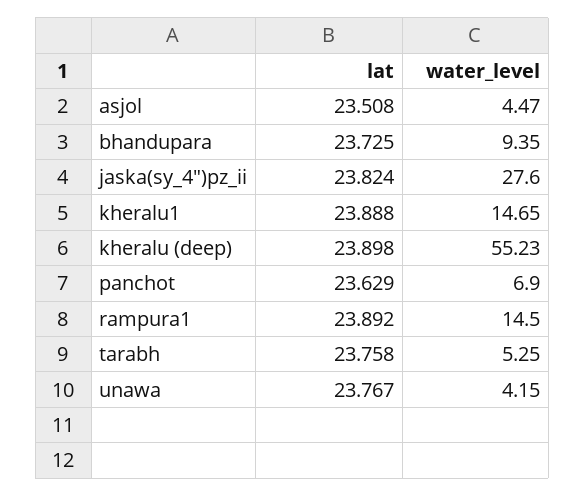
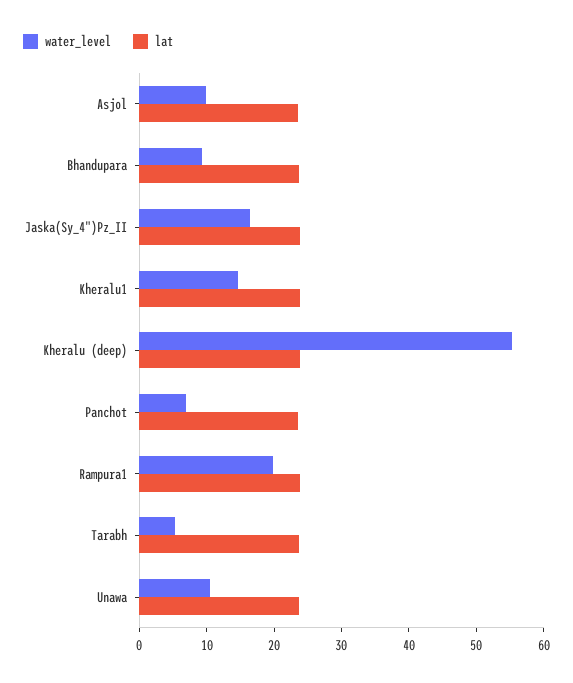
  {
    "lat": {
      "asjol": 23.508,
      "bhandupara": 23.725,
      "jaska(sy_4\")pz_ii": 23.824,
      "kheralu1": 23.888,
      "kheralu (deep)": 23.898,
      "panchot": 23.629,
      "rampura1": 23.892,
      "tarabh": 23.758,
      "unawa": 23.767
    },
    "water_level": {
-     "asjol": 4.47,
+     "asjol": 10,
      "bhandupara": 9.35,
-     "jaska(sy_4\")pz_ii": 27.6,
+     "jaska(sy_4\")pz_ii": 16,
      "kheralu1": 14.65,
      "kheralu (deep)": 55.23,
      "panchot": 6.9,
-     "rampura1": 14.5,
+     "rampura1": 20,
      "tarabh": 5.25,
-     "unawa": 4.15
+     "unawa": 10
    }
  }

